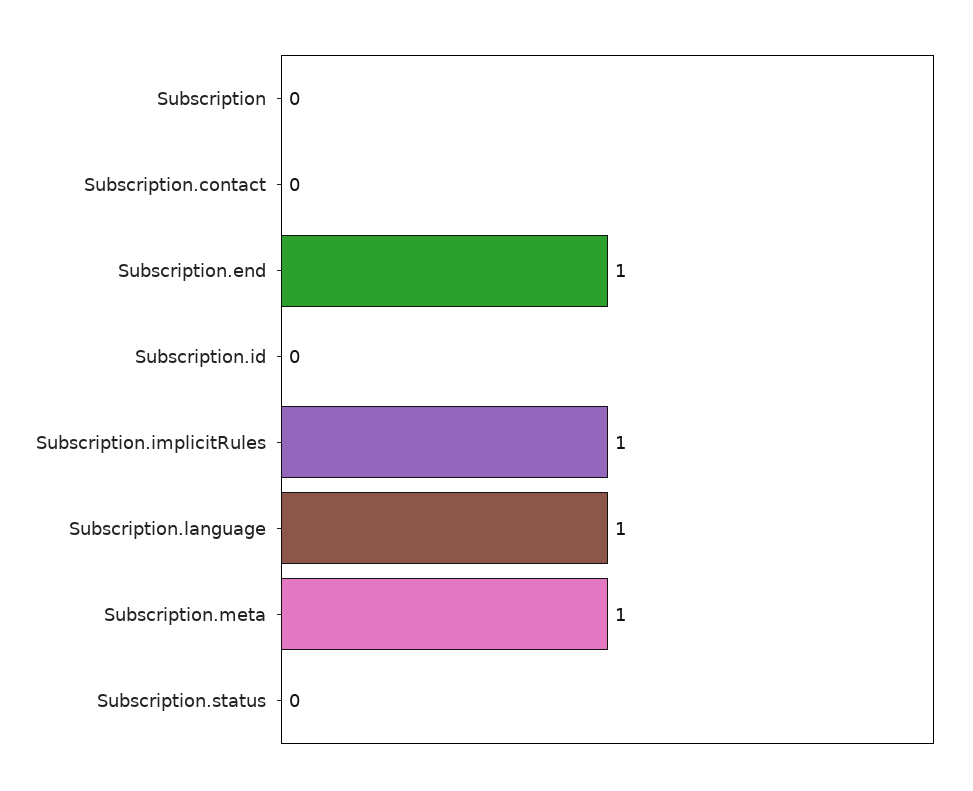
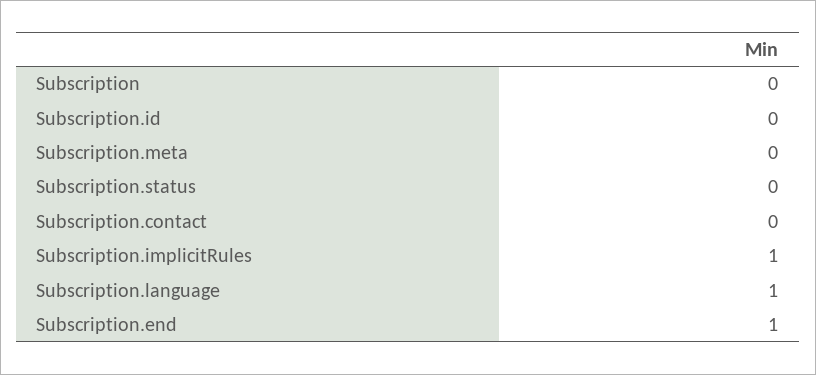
  {
    "Subscription": 0,
    "Subscription.contact": 0,
    "Subscription.end": 1,
    "Subscription.id": 0,
    "Subscription.implicitRules": 1,
    "Subscription.language": 1,
-   "Subscription.meta": 1,
+   "Subscription.meta": 0,
    "Subscription.status": 0
  }

